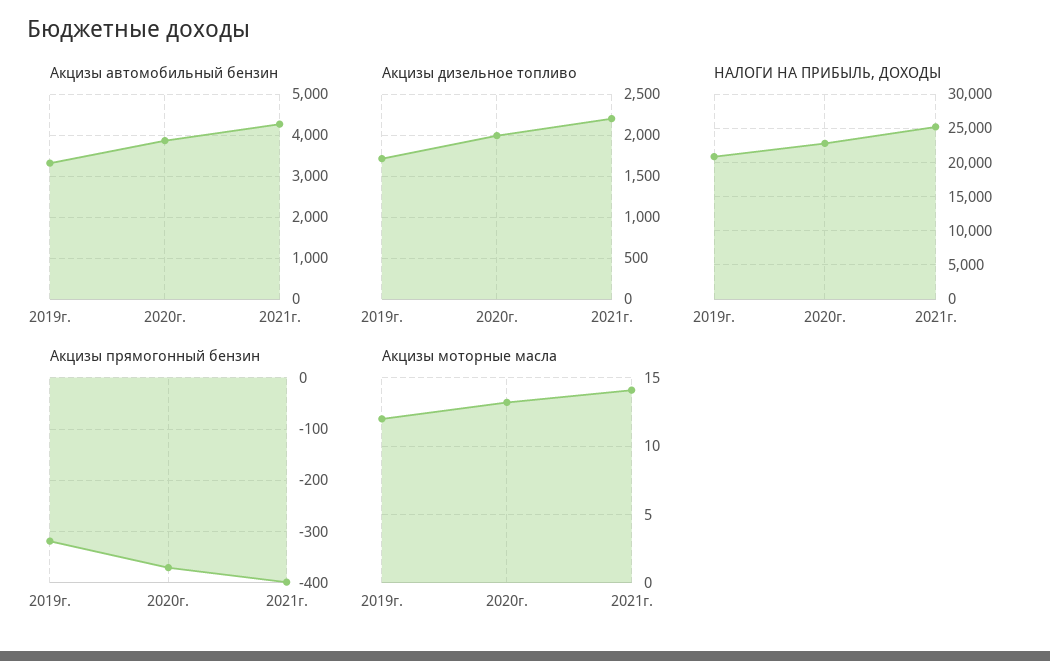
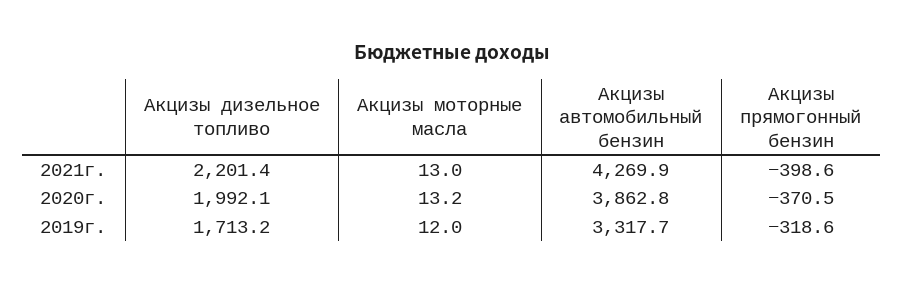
  {
    "Акцизы автомобильный бензин": {
      "2019г.": 3317.7,
      "2020г.": 3862.8,
      "2021г.": 4269.9
    },
    "Акцизы дизельное топливо": {
      "2019г.": 1713.2,
      "2020г.": 1992.1,
      "2021г.": 2201.4
    },
-   "НАЛОГИ НА ПРИБЫЛЬ, ДОХОДЫ": {
-     "2019г.": 21000,
-     "2020г.": 23000,
-     "2021г.": 25000
-   },
    "Акцизы прямогонный бензин": {
      "2019г.": -318.6,
      "2020г.": -370.5,
      "2021г.": -398.6
    },
    "Акцизы моторные масла": {
      "2019г.": 12,
      "2020г.": 13.2,
-     "2021г.": 14
+     "2021г.": 13
    }
  }

